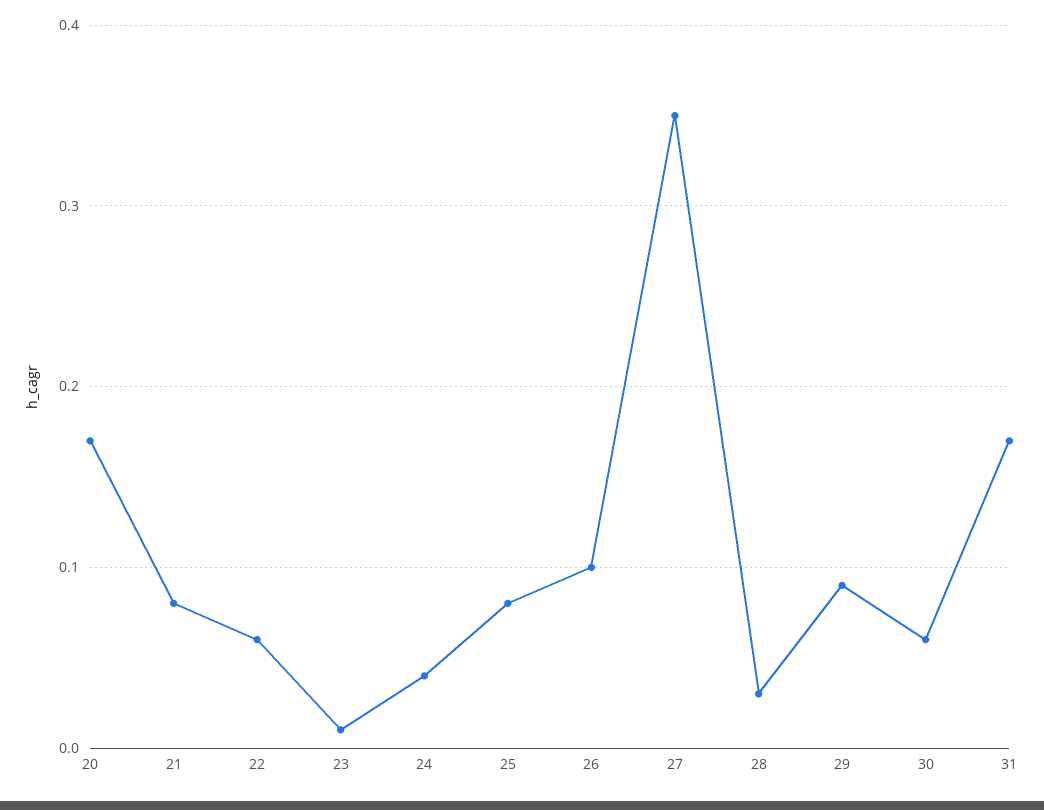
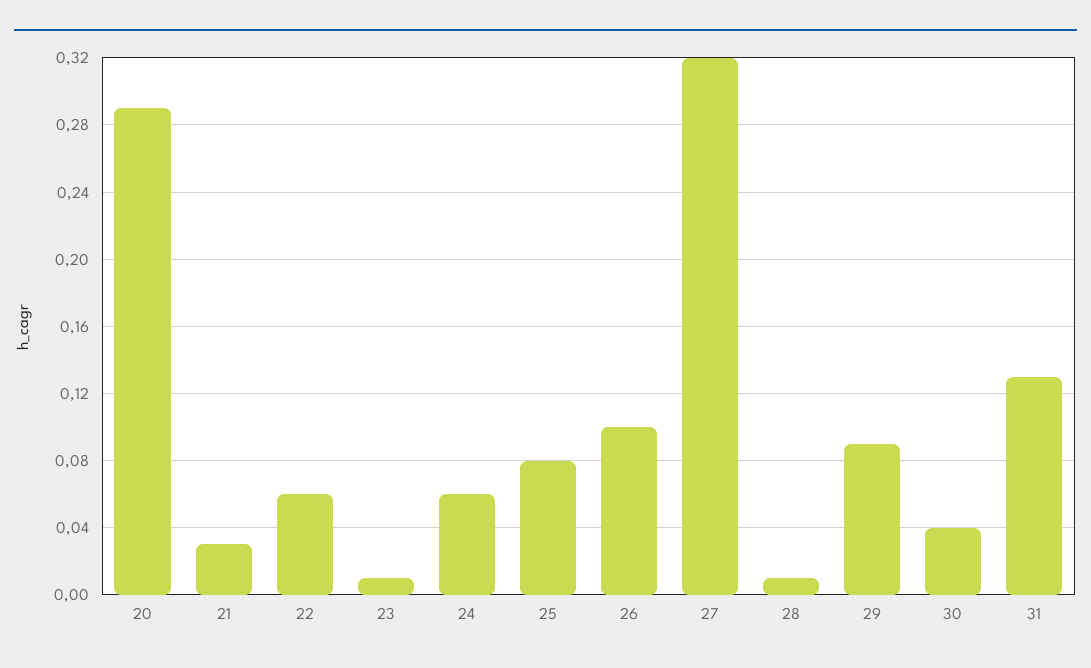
  {
-   "20": 0.17,
+   "20": 0.29,
-   "21": 0.08,
+   "21": 0.03,
    "22": 0.06,
    "23": 0.01,
-   "24": 0.04,
+   "24": 0.06,
    "25": 0.08,
    "26": 0.1,
-   "27": 0.35,
+   "27": 0.32,
-   "28": 0.03,
+   "28": 0.01,
    "29": 0.09,
-   "30": 0.06,
+   "30": 0.04,
-   "31": 0.17
+   "31": 0.13
  }

